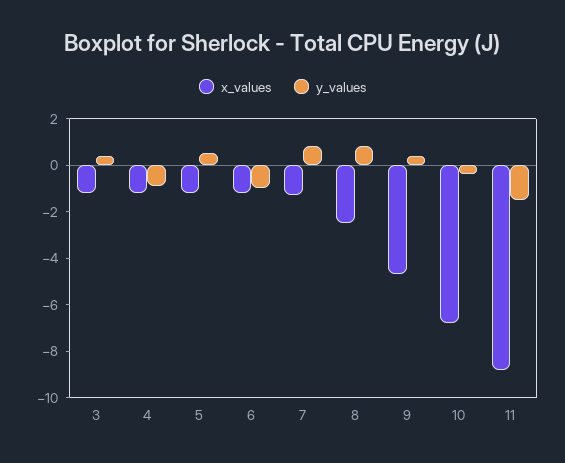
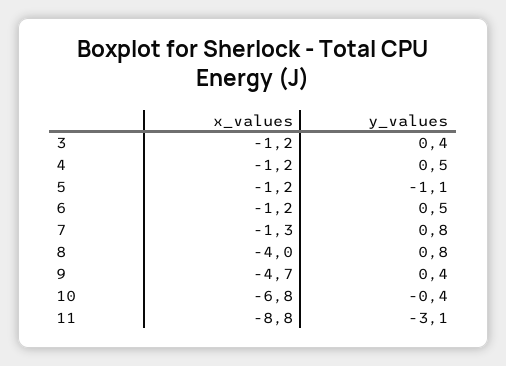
  {
    "x_values": {
      "3": -1.2,
      "4": -1.2,
      "5": -1.2,
      "6": -1.2,
      "7": -1.3,
-     "8": -2.5,
+     "8": -4,
      "9": -4.7,
      "10": -6.8,
      "11": -8.8
    },
    "y_values": {
      "3": 0.4,
-     "4": -1,
+     "4": 0.5,
-     "5": 0.5,
+     "5": -1.1,
-     "6": -1,
+     "6": 0.5,
      "7": 0.8,
      "8": 0.8,
      "9": 0.4,
      "10": -0.4,
-     "11": -1.5
+     "11": -3.1
    }
  }

